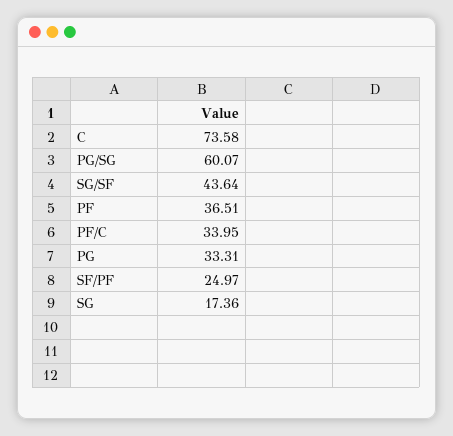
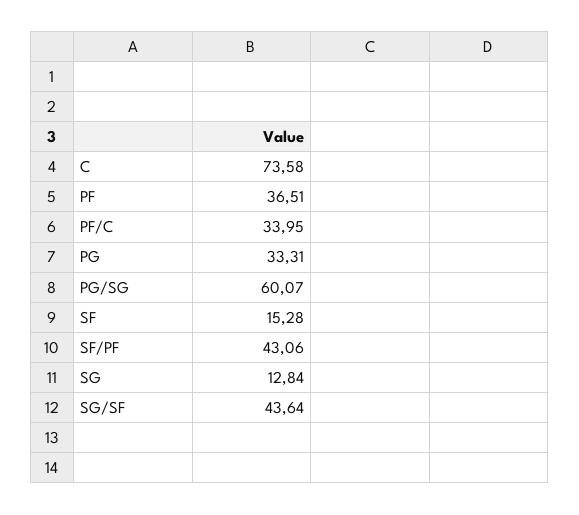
  {
    "C": 73.58,
    "PG/SG": 60.07,
    "SG/SF": 43.64,
    "PF": 36.51,
    "PF/C": 33.95,
    "PG": 33.31,
-   "SF/PF": 24.97,
+   "SF/PF": 43.06,
-   "SG": 17.36
+   "SG": 12.84,
+   "SF": 15.28
  }

